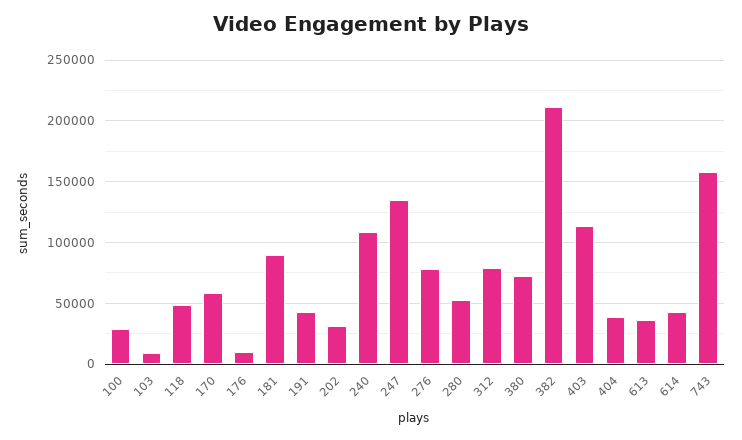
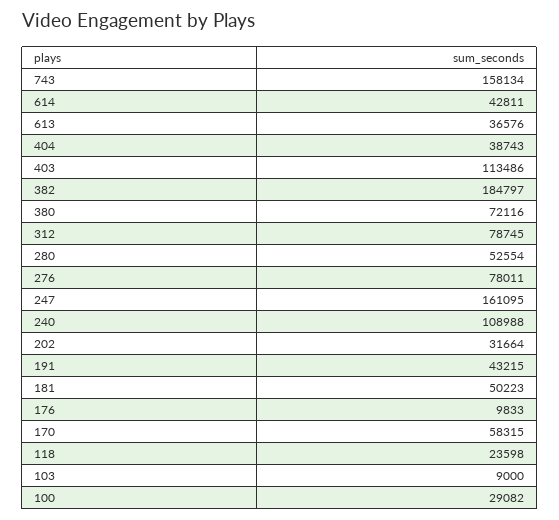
  {
    "100": 29082,
    "103": 9000,
-   "118": 50000,
+   "118": 23598,
    "170": 58315,
    "176": 9833,
-   "181": 90000,
+   "181": 50223,
    "191": 43215,
    "202": 31664,
    "240": 108988,
-   "247": 135000,
+   "247": 161095,
    "276": 78011,
    "280": 52554,
    "312": 78745,
    "380": 72116,
-   "382": 210000,
+   "382": 184797,
    "403": 113486,
    "404": 38743,
    "613": 36576,
    "614": 42811,
    "743": 158134
  }

